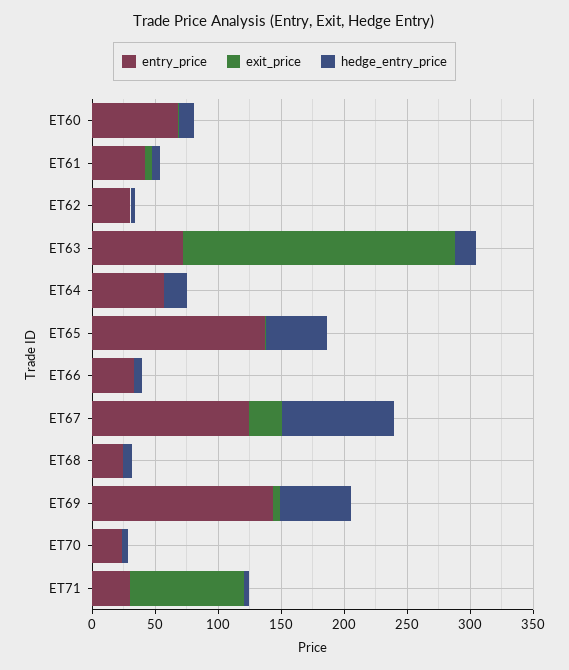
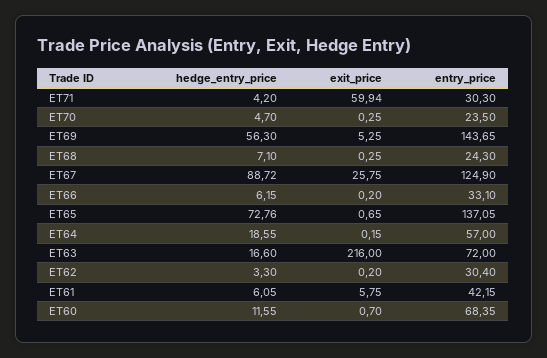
  {
    "entry_price": {
      "ET60": 68.35,
      "ET61": 42.15,
      "ET62": 30.4,
      "ET63": 72,
      "ET64": 57,
      "ET65": 137.05,
      "ET66": 33.1,
      "ET67": 124.9,
      "ET68": 24.3,
      "ET69": 143.65,
      "ET70": 23.5,
      "ET71": 30.3
    },
    "exit_price": {
      "ET60": 0.7,
      "ET61": 5.75,
      "ET62": 0.2,
      "ET63": 216,
      "ET64": 0.15,
      "ET65": 0.65,
      "ET66": 0.2,
      "ET67": 25.75,
      "ET68": 0.25,
      "ET69": 5.25,
      "ET70": 0.25,
-     "ET71": 90
+     "ET71": 59.94
    },
    "hedge_entry_price": {
      "ET60": 11.55,
      "ET61": 6.05,
      "ET62": 3.3,
      "ET63": 16.6,
      "ET64": 18.55,
-     "ET65": 50,
+     "ET65": 72.76,
      "ET66": 6.15,
      "ET67": 88.72,
      "ET68": 7.1,
      "ET69": 56.3,
      "ET70": 4.7,
      "ET71": 4.2
    }
  }

